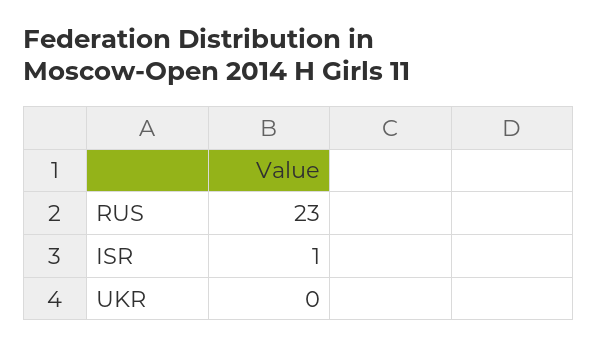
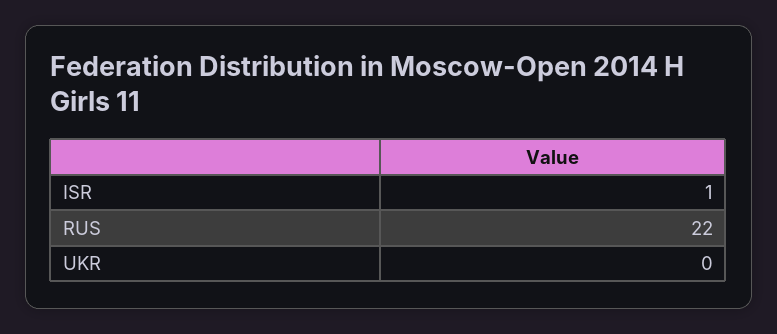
  {
-   "RUS": 23,
+   "RUS": 22,
    "ISR": 1,
    "UKR": 0
  }

